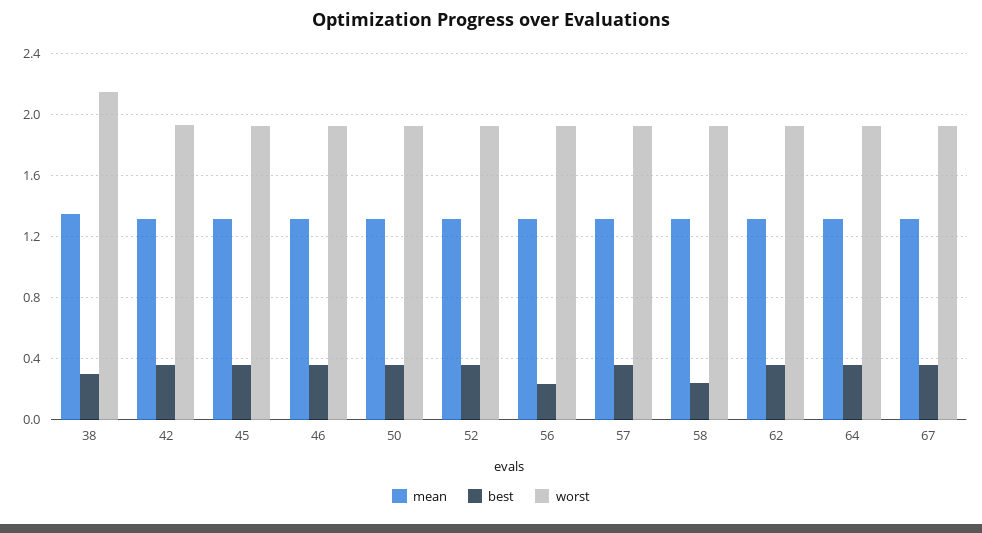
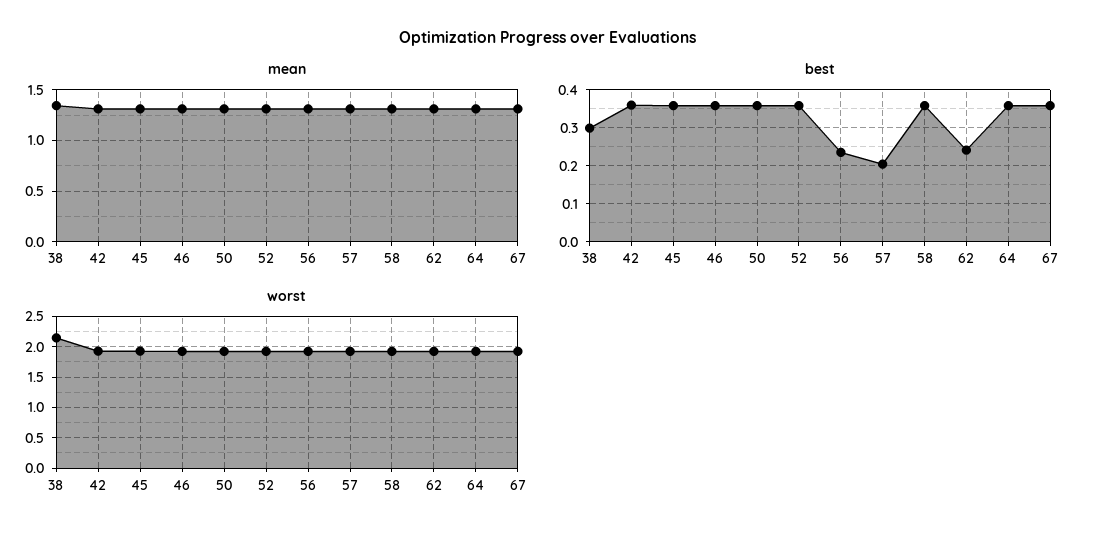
  {
    "mean": {
      "38": 1.35,
      "42": 1.3,
      "45": 1.3,
      "46": 1.3,
      "50": 1.3,
      "52": 1.3,
      "56": 1.3,
      "57": 1.3,
      "58": 1.3,
      "62": 1.3,
      "64": 1.3,
      "67": 1.3
    },
    "best": {
      "38": 0.3,
      "42": 0.36,
      "45": 0.36,
      "46": 0.36,
      "50": 0.36,
      "52": 0.36,
      "56": 0.24,
-     "57": 0.35,
+     "57": 0.2,
-     "58": 0.25,
+     "58": 0.36,
-     "62": 0.35,
+     "62": 0.24,
      "64": 0.36,
      "67": 0.36
    },
    "worst": {
      "38": 2.15,
      "42": 1.95,
      "45": 1.95,
      "46": 1.9,
      "50": 1.9,
      "52": 1.9,
      "56": 1.9,
      "57": 1.9,
      "58": 1.9,
      "62": 1.9,
      "64": 1.9,
      "67": 1.9
    }
  }

